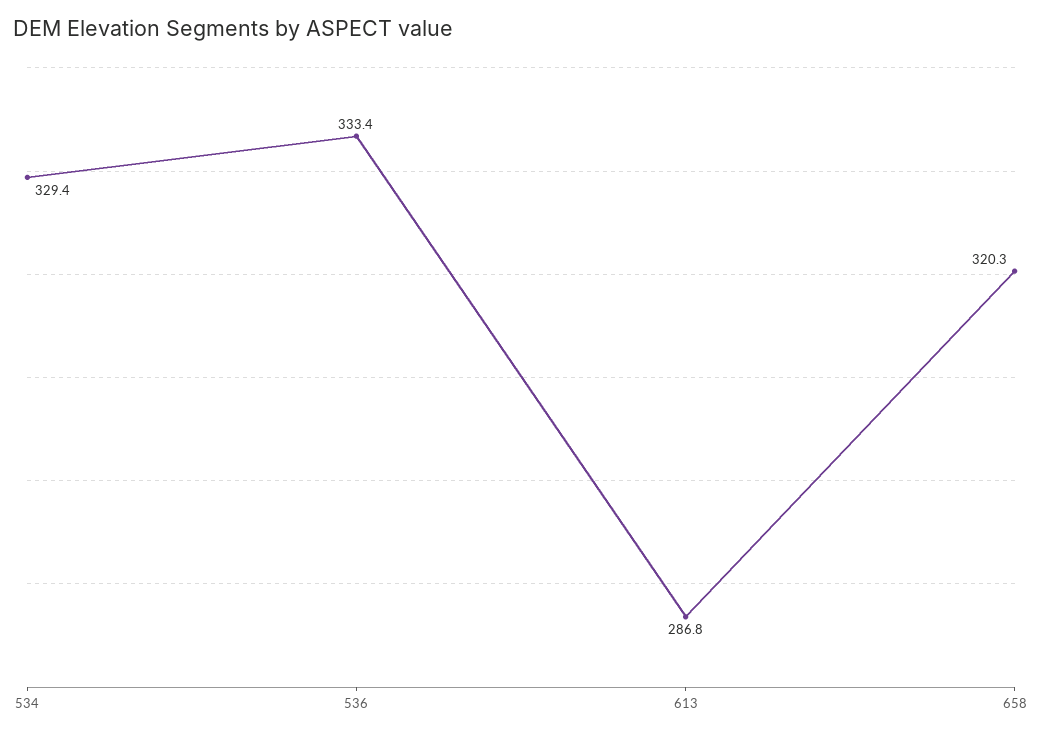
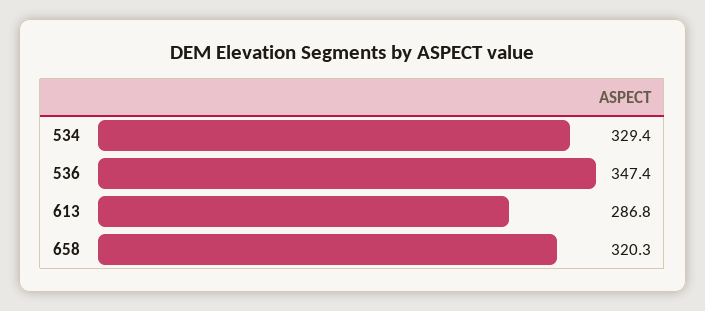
  {
    "534": 329.4,
-   "536": 333.4,
+   "536": 347.4,
    "613": 286.8,
    "658": 320.3
  }

